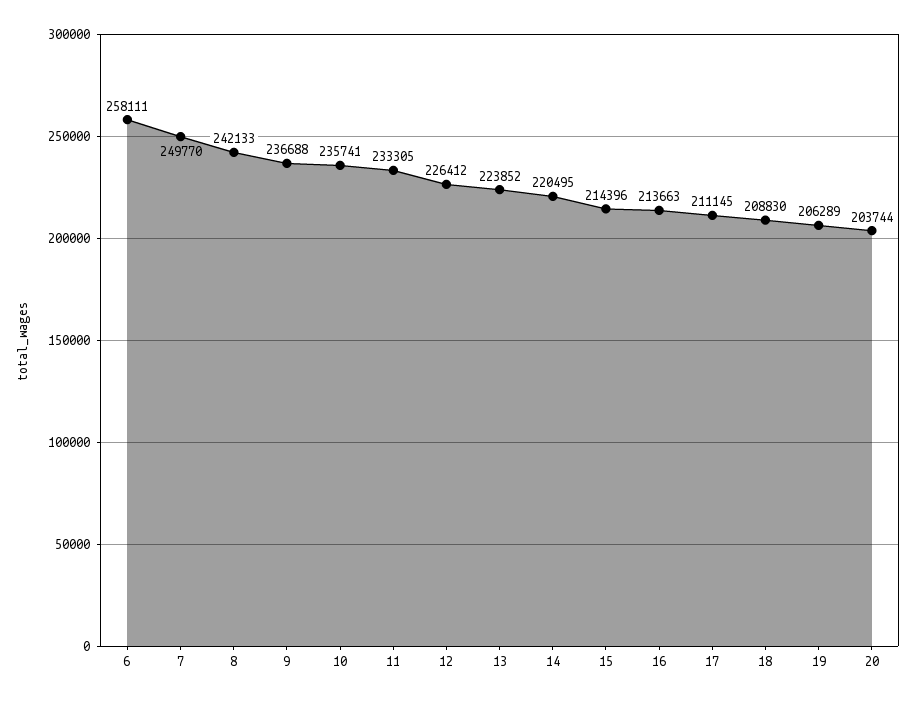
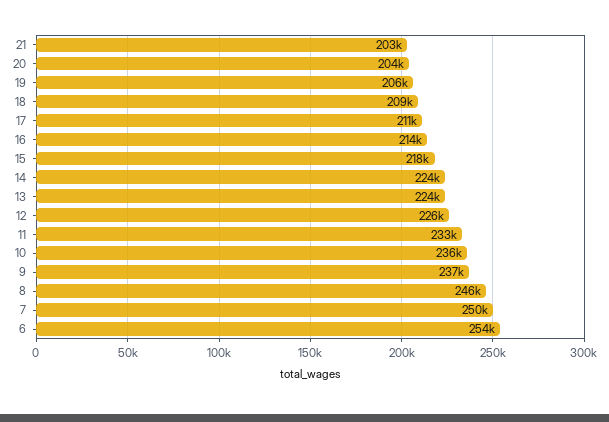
  {
-   "6": 258111,
+   "6": 254000,
    "7": 249770,
-   "8": 242133,
+   "8": 246000,
    "9": 236688,
    "10": 235741,
    "11": 233305,
    "12": 226412,
    "13": 223852,
-   "14": 220495,
+   "14": 224000,
-   "15": 214396,
+   "15": 218000,
    "16": 213663,
    "17": 211145,
    "18": 208830,
    "19": 206289,
-   "20": 203744
+   "20": 203744,
+   "21": 203000
  }

